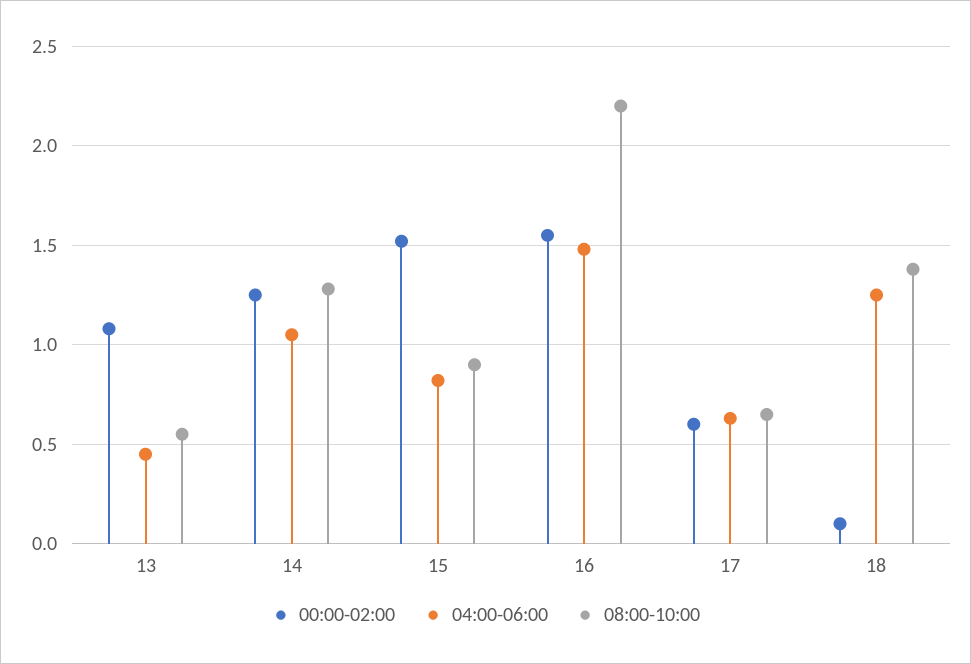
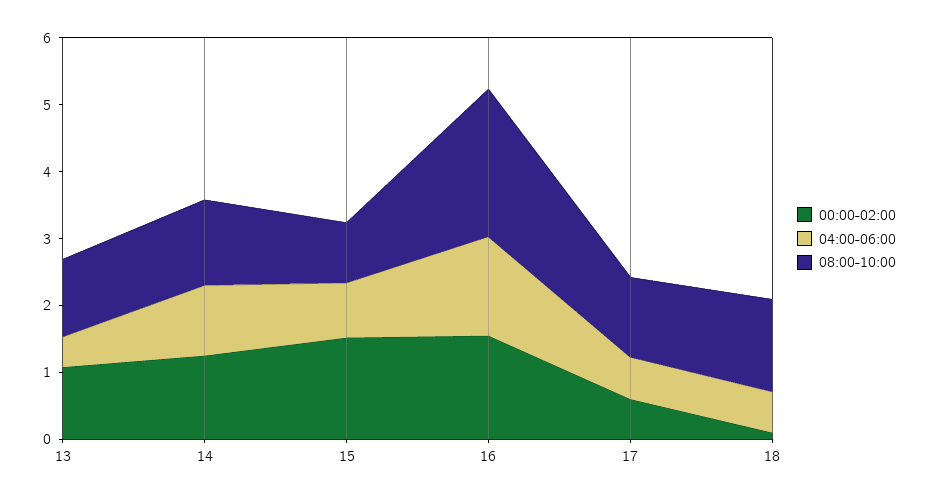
  {
    "00:00-02:00": {
      "13": 1.1,
      "14": 1.25,
      "15": 1.5,
      "16": 1.55,
      "17": 0.6,
      "18": 0.1
    },
    "04:00-06:00": {
      "13": 0.45,
      "14": 1.05,
      "15": 0.8,
      "16": 1.5,
      "17": 0.65,
-     "18": 1.25
+     "18": 0.6
    },
    "08:00-10:00": {
-     "13": 0.55,
+     "13": 1.2,
      "14": 1.3,
      "15": 0.9,
      "16": 2.2,
-     "17": 0.65,
+     "17": 1.2,
      "18": 1.4
    }
  }

